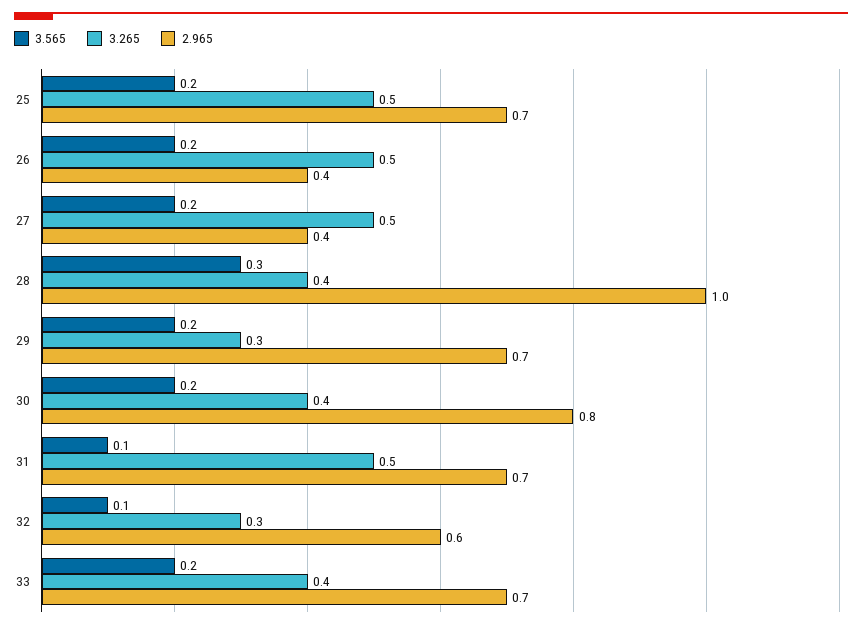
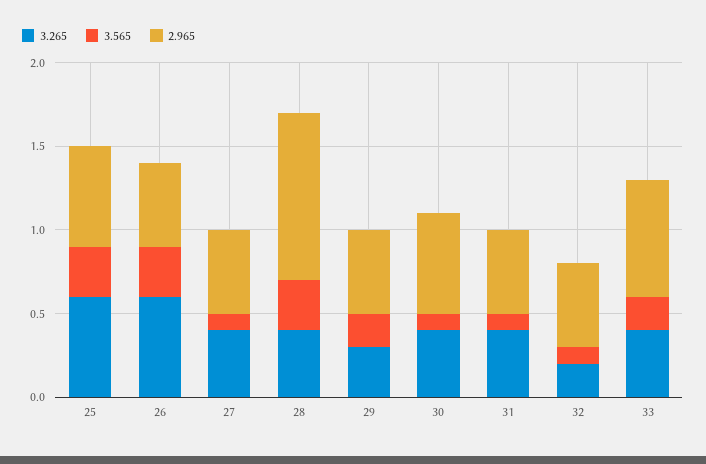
  {
    "3.565": {
-     "25": 0.2,
+     "25": 0.3,
-     "26": 0.2,
+     "26": 0.3,
-     "27": 0.2,
+     "27": 0.1,
      "28": 0.3,
      "29": 0.2,
-     "30": 0.2,
+     "30": 0.1,
      "31": 0.1,
      "32": 0.1,
      "33": 0.2
    },
    "3.265": {
-     "25": 0.5,
+     "25": 0.6,
-     "26": 0.5,
+     "26": 0.6,
-     "27": 0.5,
+     "27": 0.4,
      "28": 0.4,
      "29": 0.3,
      "30": 0.4,
-     "31": 0.5,
+     "31": 0.4,
-     "32": 0.3,
+     "32": 0.2,
      "33": 0.4
    },
    "2.965": {
-     "25": 0.7,
+     "25": 0.6,
-     "26": 0.4,
+     "26": 0.5,
-     "27": 0.4,
+     "27": 0.5,
      "28": 1,
-     "29": 0.7,
+     "29": 0.5,
-     "30": 0.8,
+     "30": 0.6,
-     "31": 0.7,
+     "31": 0.5,
-     "32": 0.6,
+     "32": 0.5,
      "33": 0.7
    }
  }

